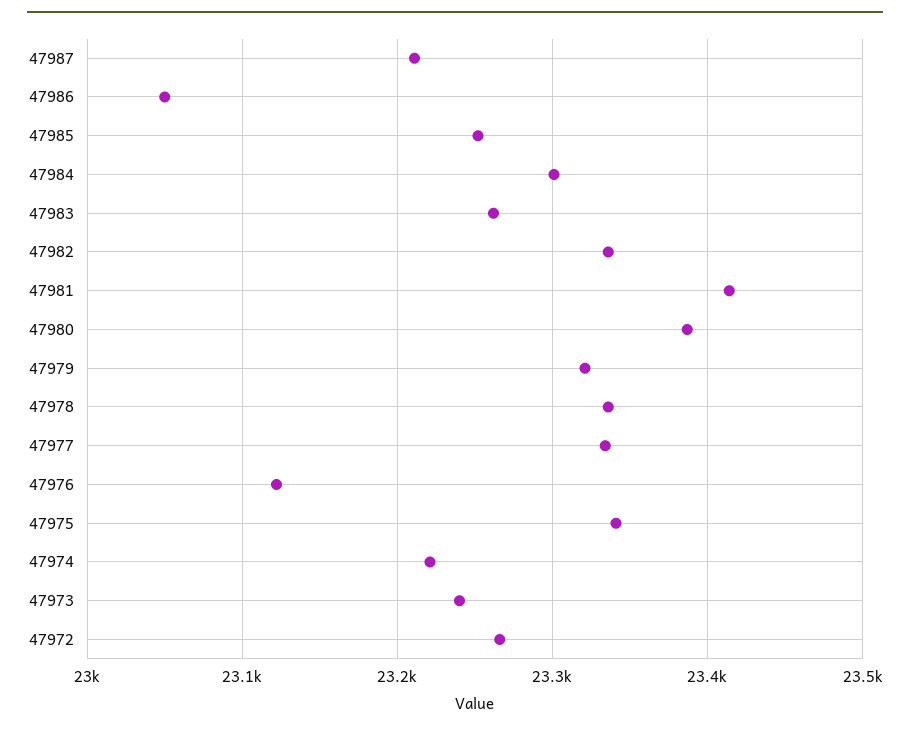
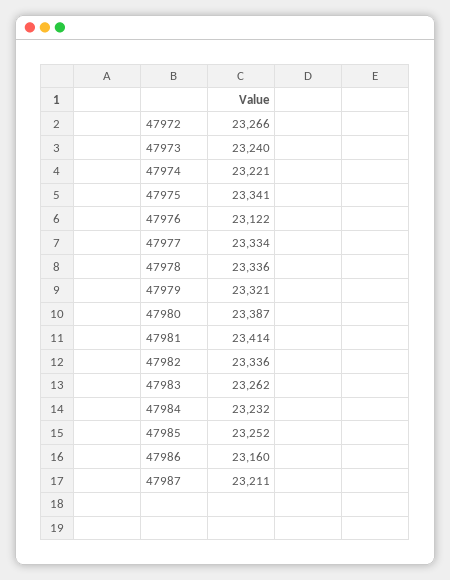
  {
    "47987": 23211,
-   "47986": 23050,
+   "47986": 23160,
    "47985": 23252,
-   "47984": 23300,
+   "47984": 23232,
    "47983": 23262,
    "47982": 23336,
    "47981": 23414,
    "47980": 23387,
    "47979": 23321,
    "47978": 23336,
    "47977": 23334,
    "47976": 23122,
    "47975": 23341,
    "47974": 23221,
    "47973": 23240,
    "47972": 23266
  }

